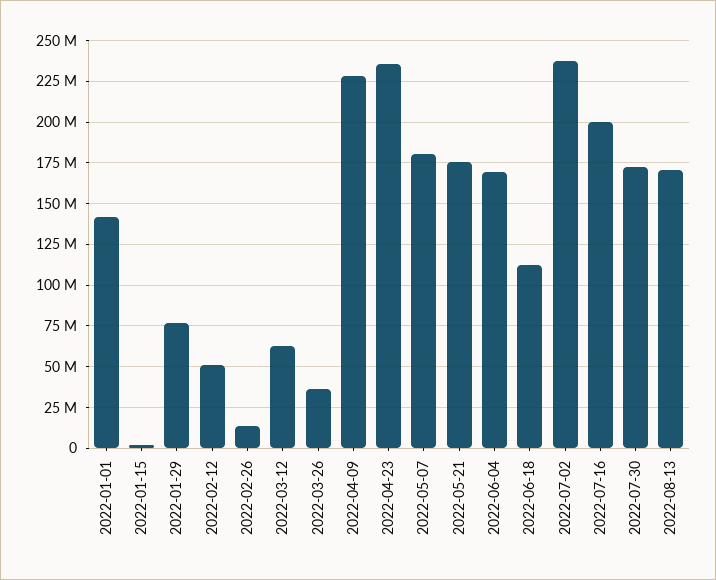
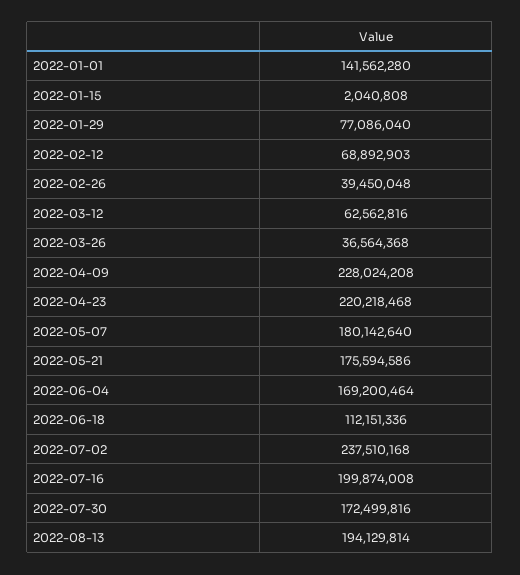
  {
    "2022-01-01": 141562280,
    "2022-01-15": 2040808,
    "2022-01-29": 77086040,
-   "2022-02-12": 50000000,
+   "2022-02-12": 68892903,
-   "2022-02-26": 15000000,
+   "2022-02-26": 39450048,
    "2022-03-12": 62562816,
    "2022-03-26": 36564368,
    "2022-04-09": 228024208,
-   "2022-04-23": 235000000,
+   "2022-04-23": 220218468,
    "2022-05-07": 180142640,
    "2022-05-21": 175594586,
    "2022-06-04": 169200464,
    "2022-06-18": 112151336,
    "2022-07-02": 237510168,
    "2022-07-16": 199874008,
    "2022-07-30": 172499816,
-   "2022-08-13": 170000000
+   "2022-08-13": 194129814
  }

